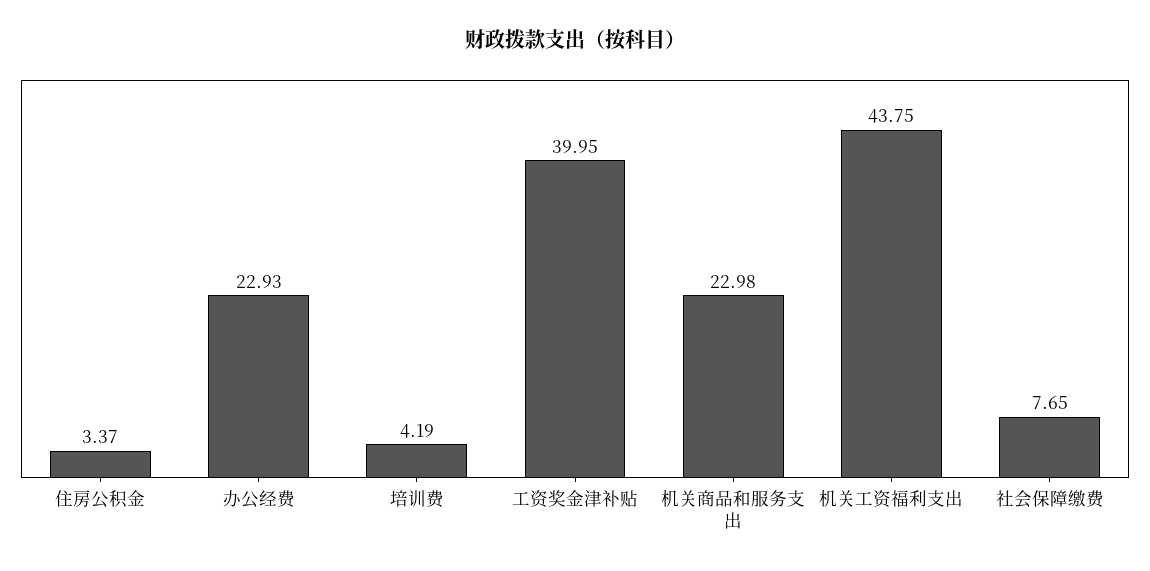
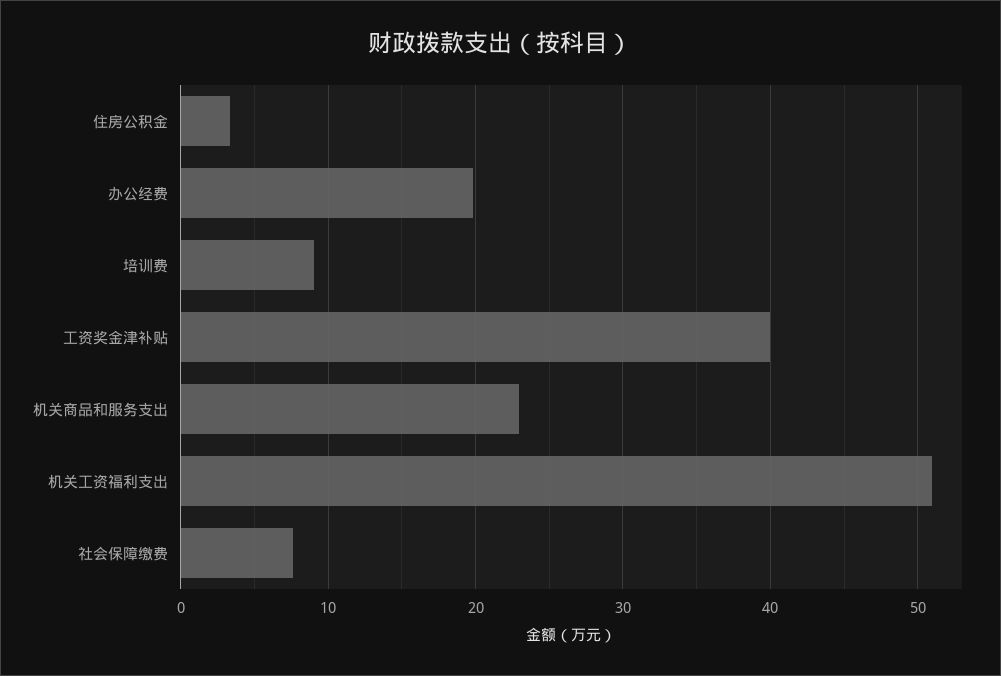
  {
    "住房公积金": 3.37,
-   "办公经费": 22.93,
+   "办公经费": 20,
-   "培训费": 4.19,
+   "培训费": 9,
    "工资奖金津补贴": 39.95,
    "机关商品和服务支出": 22.98,
-   "机关工资福利支出": 43.75,
+   "机关工资福利支出": 51,
    "社会保障缴费": 7.65
  }

